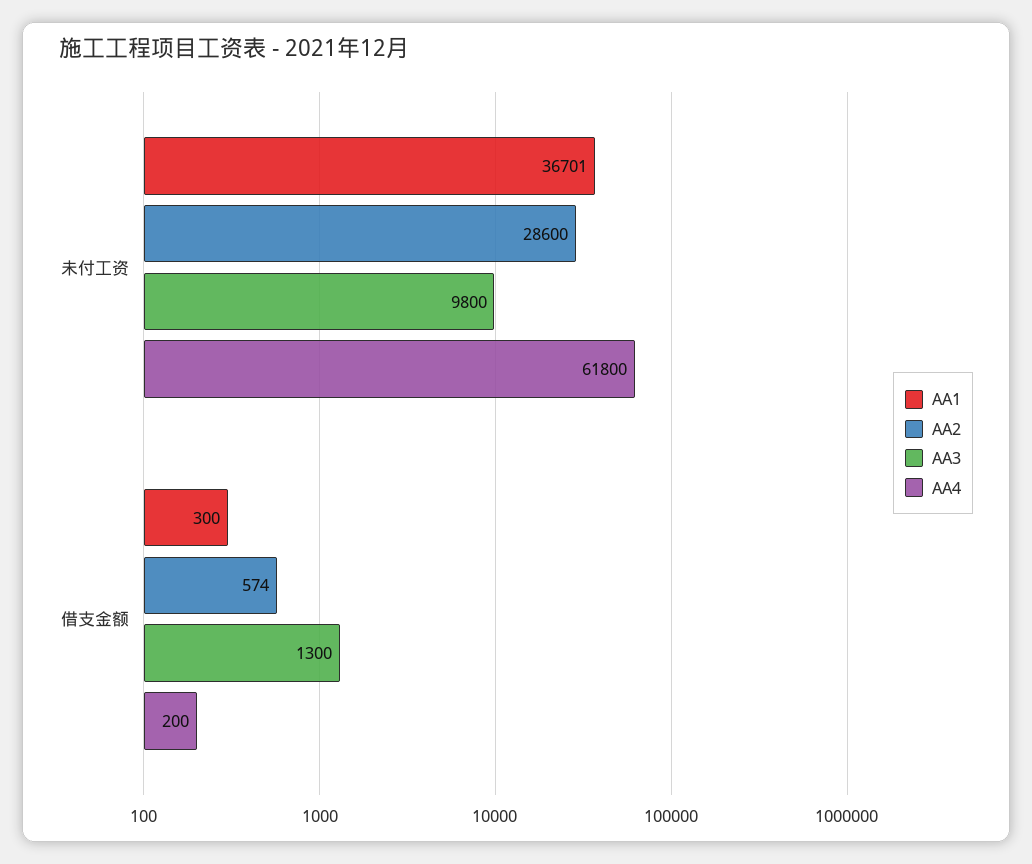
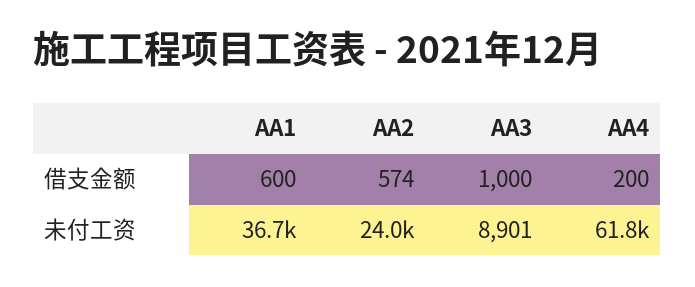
  {
    "AA1": {
      "未付工资": 36701,
-     "借支金额": 300
+     "借支金额": 600
    },
    "AA2": {
-     "未付工资": 28600,
+     "未付工资": 24000,
      "借支金额": 574
    },
    "AA3": {
-     "未付工资": 9800,
+     "未付工资": 8901,
-     "借支金额": 1300
+     "借支金额": 1000
    },
    "AA4": {
      "未付工资": 61800,
      "借支金额": 200
    }
  }

